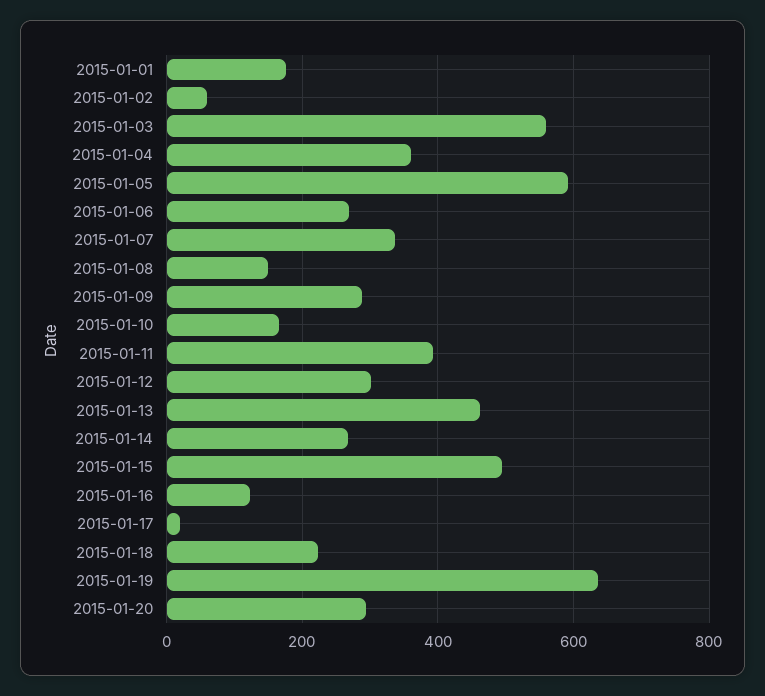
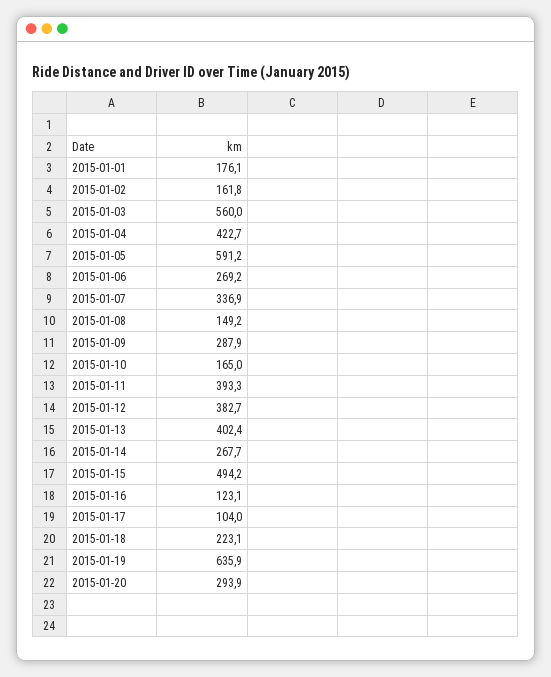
  {
    "2015-01-01": 176.1,
-   "2015-01-02": 60,
+   "2015-01-02": 161.8,
    "2015-01-03": 560,
-   "2015-01-04": 360,
+   "2015-01-04": 422.7,
    "2015-01-05": 591.2,
    "2015-01-06": 269.2,
    "2015-01-07": 336.9,
    "2015-01-08": 149.2,
    "2015-01-09": 287.9,
    "2015-01-10": 165,
    "2015-01-11": 393.3,
-   "2015-01-12": 300,
+   "2015-01-12": 382.7,
-   "2015-01-13": 460,
+   "2015-01-13": 402.4,
    "2015-01-14": 267.7,
    "2015-01-15": 494.2,
    "2015-01-16": 123.1,
-   "2015-01-17": 20,
+   "2015-01-17": 104,
    "2015-01-18": 223.1,
    "2015-01-19": 635.9,
    "2015-01-20": 293.9
  }

